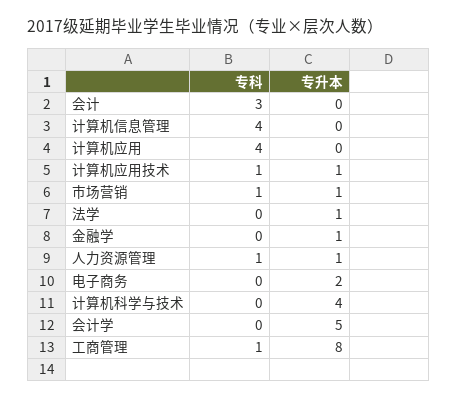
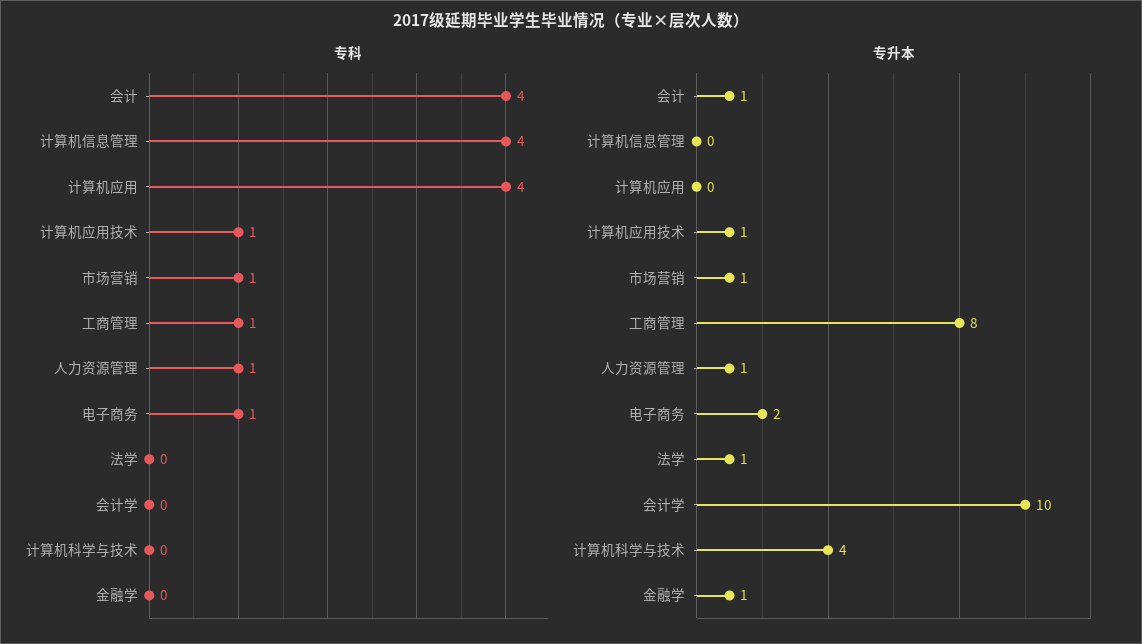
  {
    "专科": {
-     "会计": 3,
+     "会计": 4,
      "计算机信息管理": 4,
      "计算机应用": 4,
      "计算机应用技术": 1,
      "市场营销": 1,
      "法学": 0,
      "金融学": 0,
      "人力资源管理": 1,
-     "电子商务": 0,
+     "电子商务": 1,
      "计算机科学与技术": 0,
      "会计学": 0,
      "工商管理": 1
    },
    "专升本": {
-     "会计": 0,
+     "会计": 1,
      "计算机信息管理": 0,
      "计算机应用": 0,
      "计算机应用技术": 1,
      "市场营销": 1,
      "法学": 1,
      "金融学": 1,
      "人力资源管理": 1,
      "电子商务": 2,
      "计算机科学与技术": 4,
-     "会计学": 5,
+     "会计学": 10,
      "工商管理": 8
    }
  }

